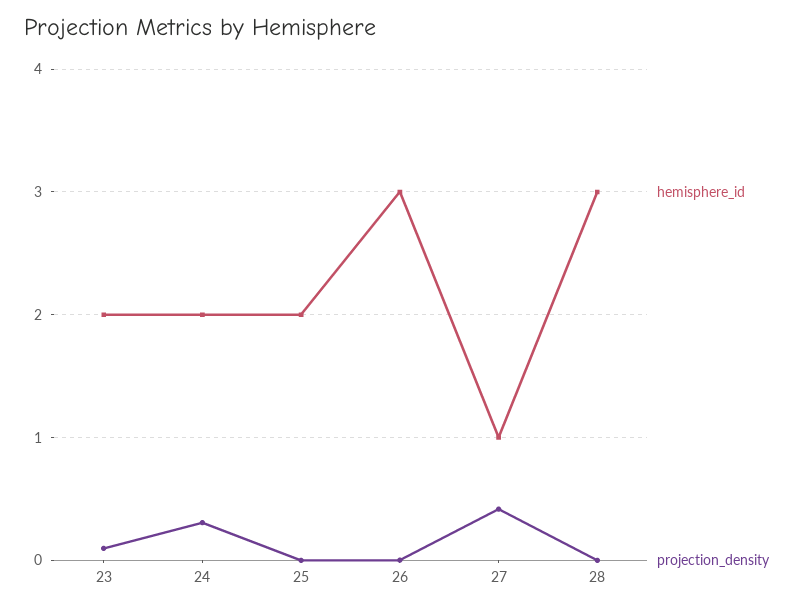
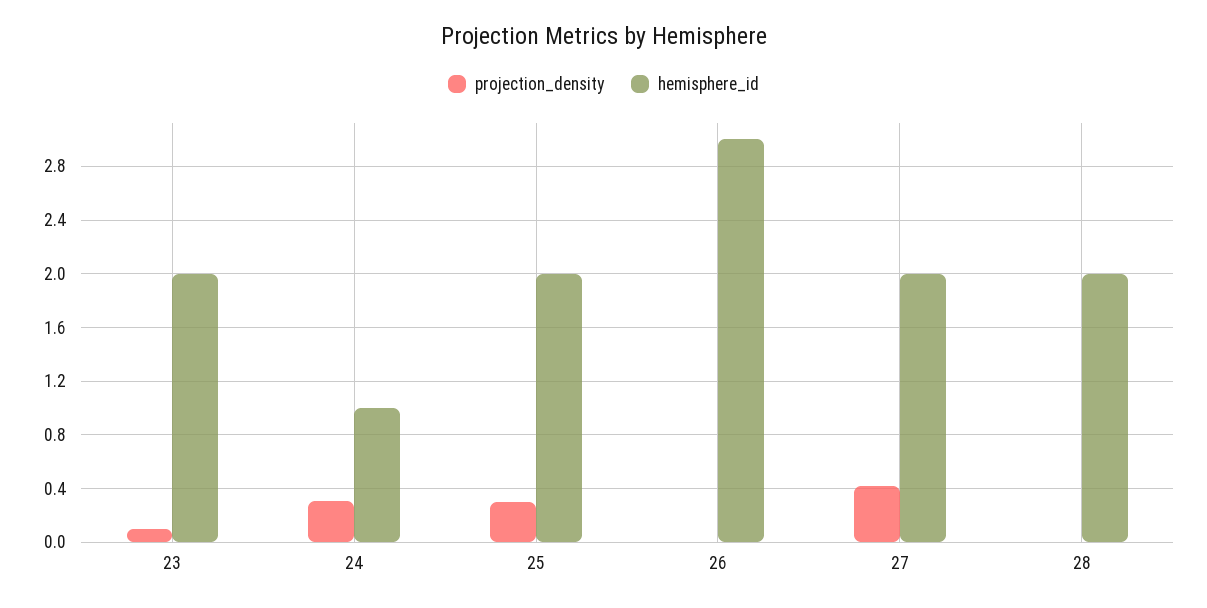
  {
    "hemisphere_id": {
      "23": 2,
-     "24": 2,
+     "24": 1,
      "25": 2,
      "26": 3,
-     "27": 1,
+     "27": 2,
-     "28": 3
+     "28": 2
    },
    "projection_density": {
      "23": 0.1,
      "24": 0.3,
-     "25": 0,
+     "25": 0.3,
      "26": 0,
      "27": 0.4,
      "28": 0
    }
  }

